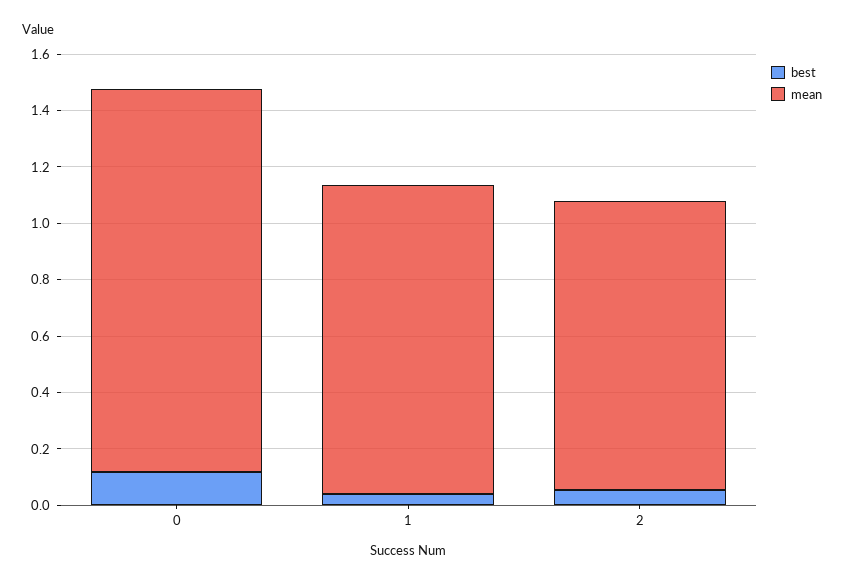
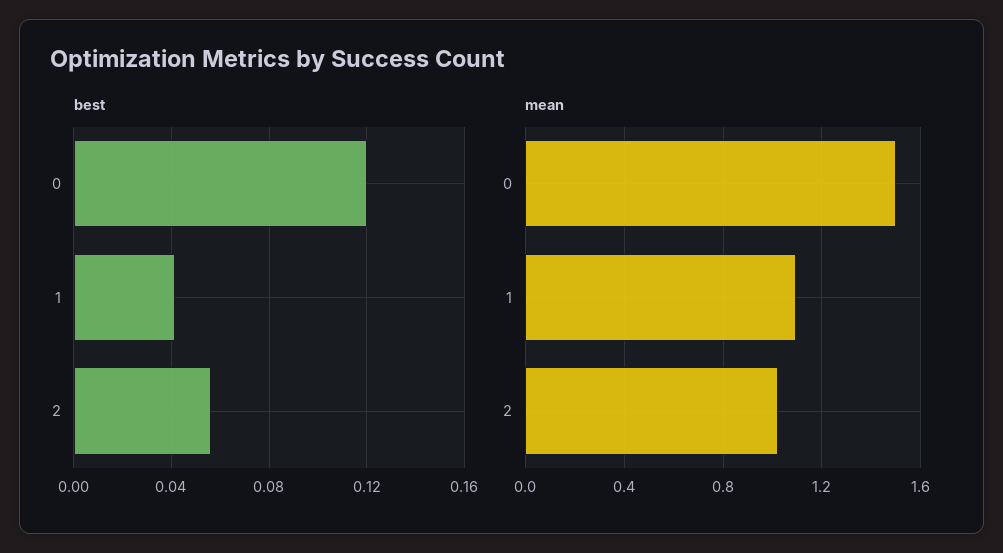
  {
    "best": {
      "0": 0.12,
      "1": 0.04,
      "2": 0.055
    },
    "mean": {
-     "0": 1.35,
+     "0": 1.5,
      "1": 1.1,
      "2": 1
    }
  }

